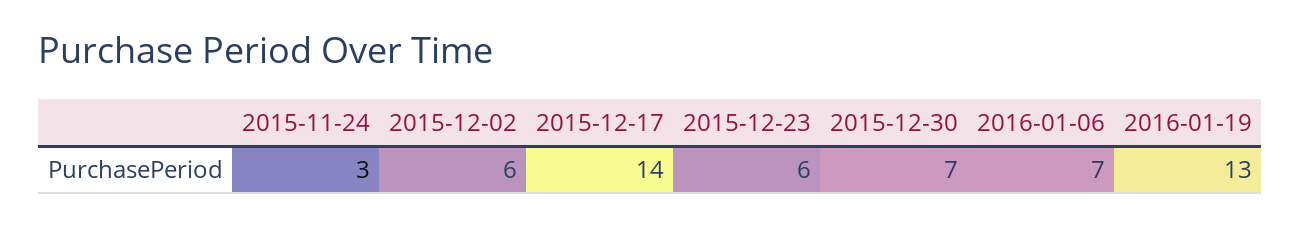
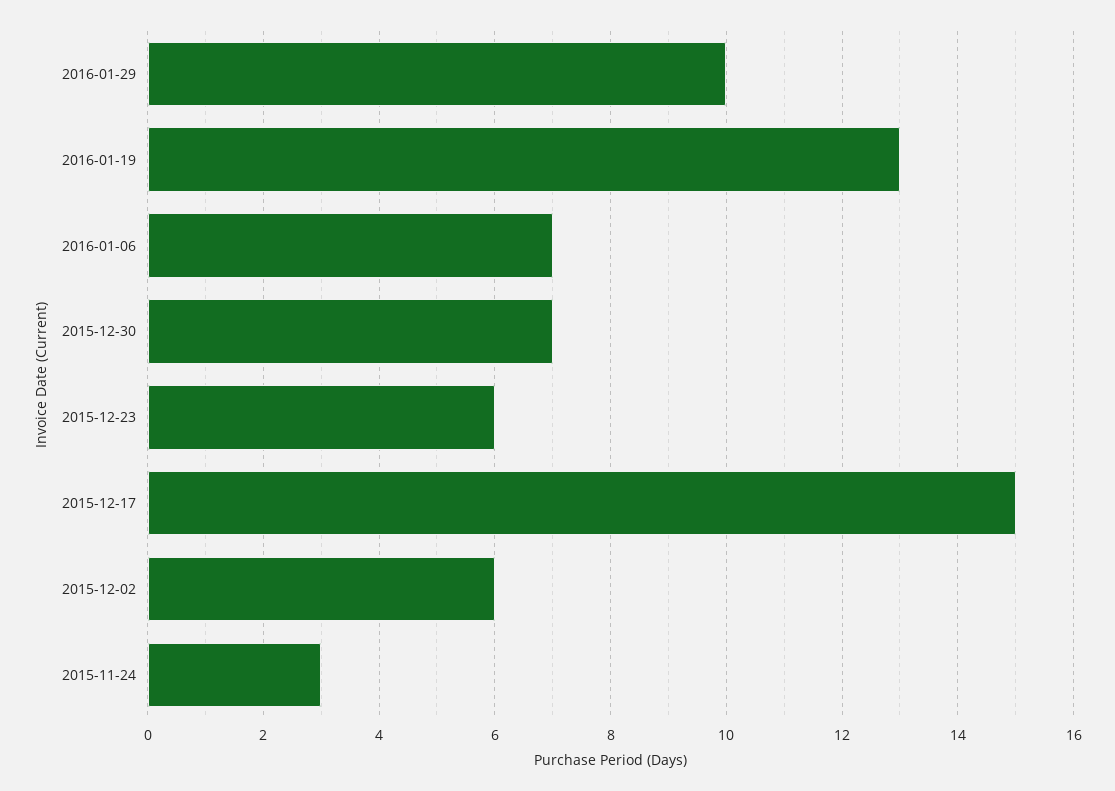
  {
    "2015-11-24": 3,
    "2015-12-02": 6,
-   "2015-12-17": 14,
+   "2015-12-17": 15,
    "2015-12-23": 6,
    "2015-12-30": 7,
    "2016-01-06": 7,
-   "2016-01-19": 13
+   "2016-01-19": 13,
+   "2016-01-29": 10
  }

